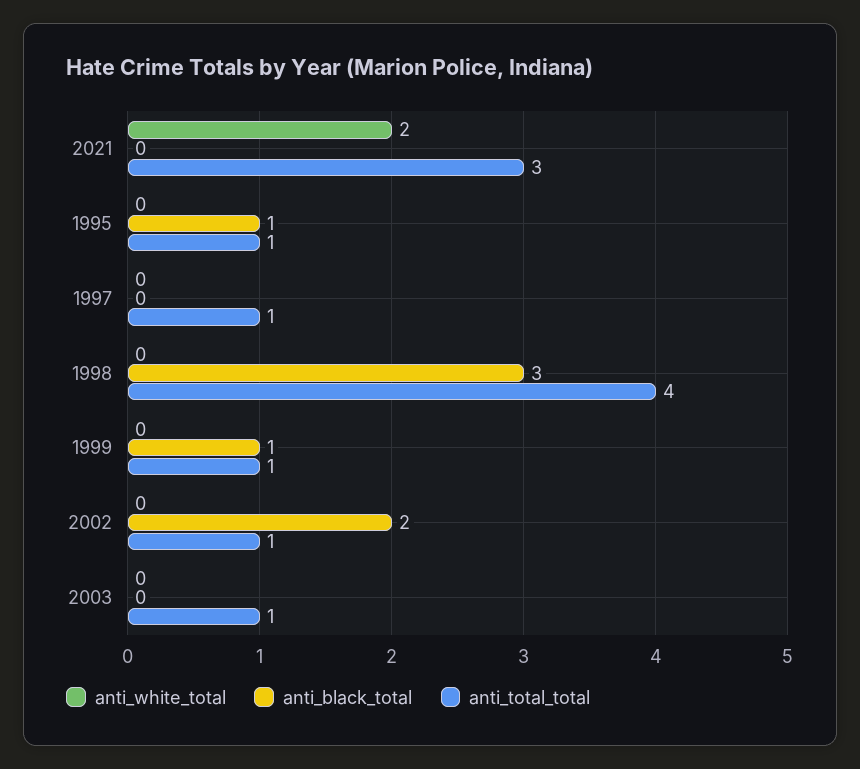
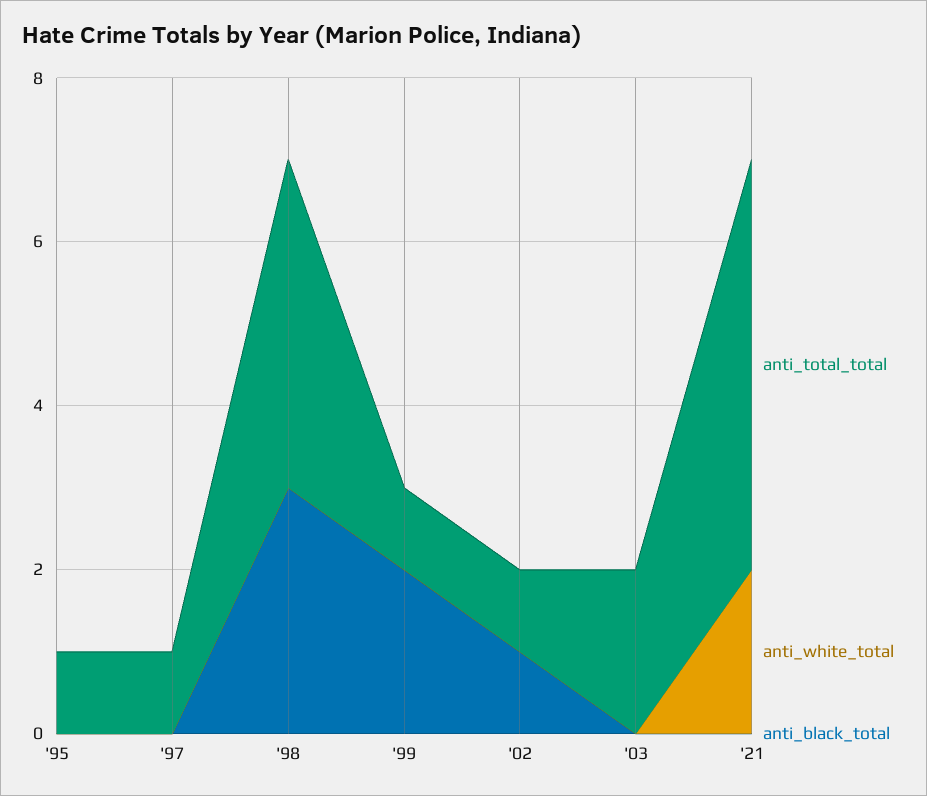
  {
    "anti_white_total": {
      "2021": 2,
      "1995": 0,
      "1997": 0,
      "1998": 0,
      "1999": 0,
      "2002": 0,
      "2003": 0
    },
    "anti_black_total": {
      "2021": 0,
-     "1995": 1,
+     "1995": 0,
      "1997": 0,
      "1998": 3,
-     "1999": 1,
+     "1999": 2,
-     "2002": 2,
+     "2002": 1,
      "2003": 0
    },
    "anti_total_total": {
-     "2021": 3,
+     "2021": 5,
      "1995": 1,
      "1997": 1,
      "1998": 4,
      "1999": 1,
      "2002": 1,
-     "2003": 1
+     "2003": 2
    }
  }

